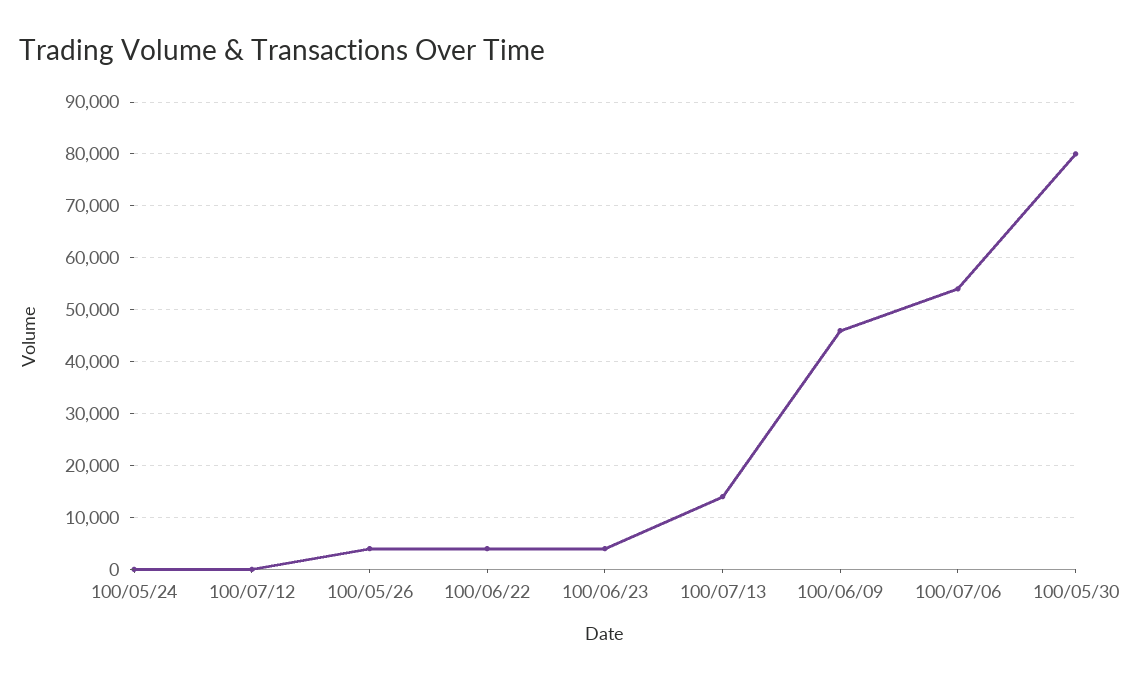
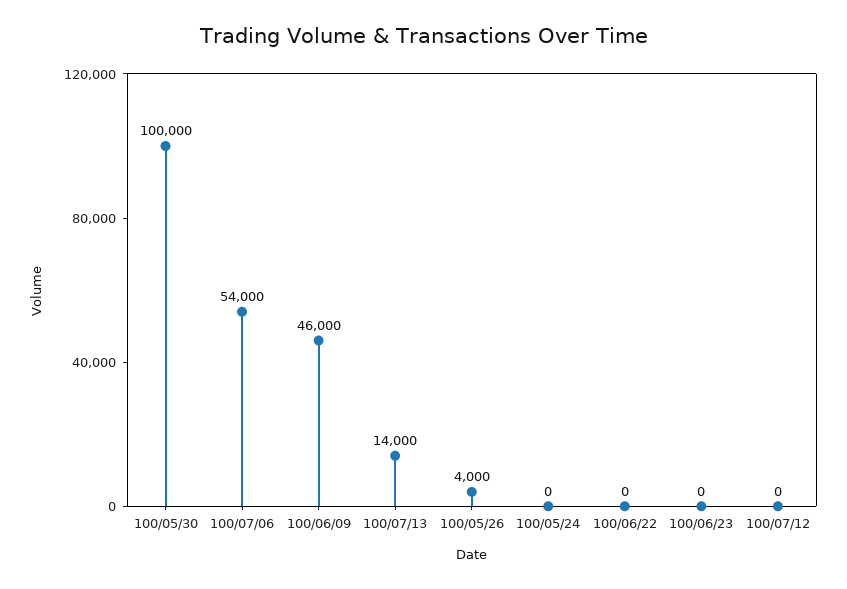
  {
    "100/05/24": 0,
    "100/07/12": 0,
    "100/05/26": 4000,
-   "100/06/22": 4000,
+   "100/06/22": 0,
-   "100/06/23": 4000,
+   "100/06/23": 0,
    "100/07/13": 14000,
    "100/06/09": 46000,
    "100/07/06": 54000,
-   "100/05/30": 80000
+   "100/05/30": 100000
  }

